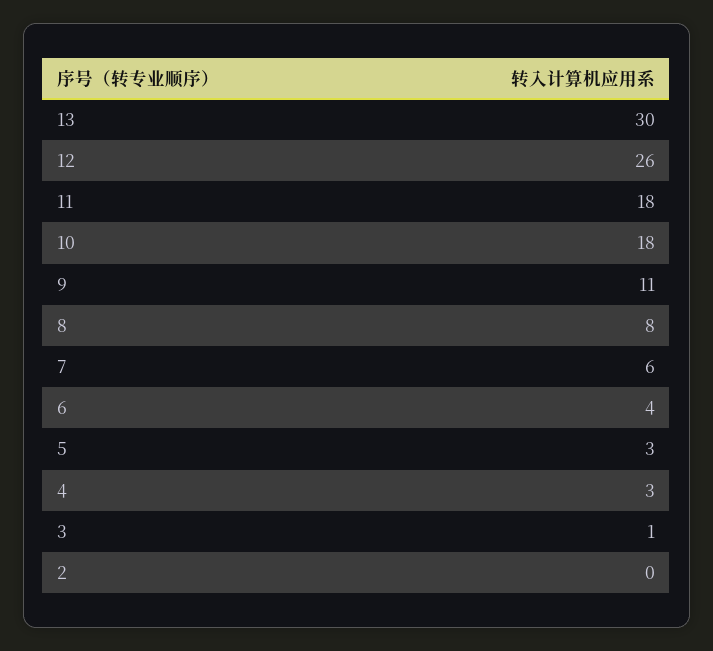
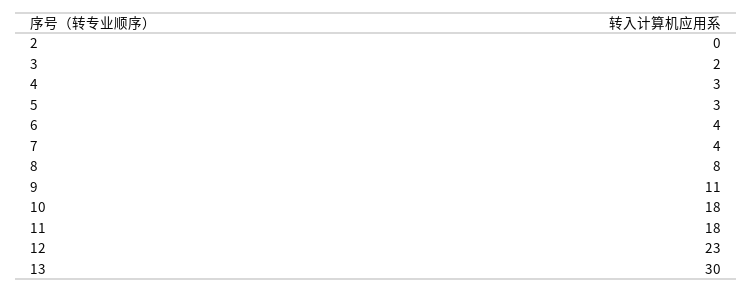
  {
    "13": 30,
-   "12": 26,
+   "12": 23,
    "11": 18,
    "10": 18,
    "9": 11,
    "8": 8,
-   "7": 6,
+   "7": 4,
    "6": 4,
    "5": 3,
    "4": 3,
-   "3": 1,
+   "3": 2,
    "2": 0
  }

